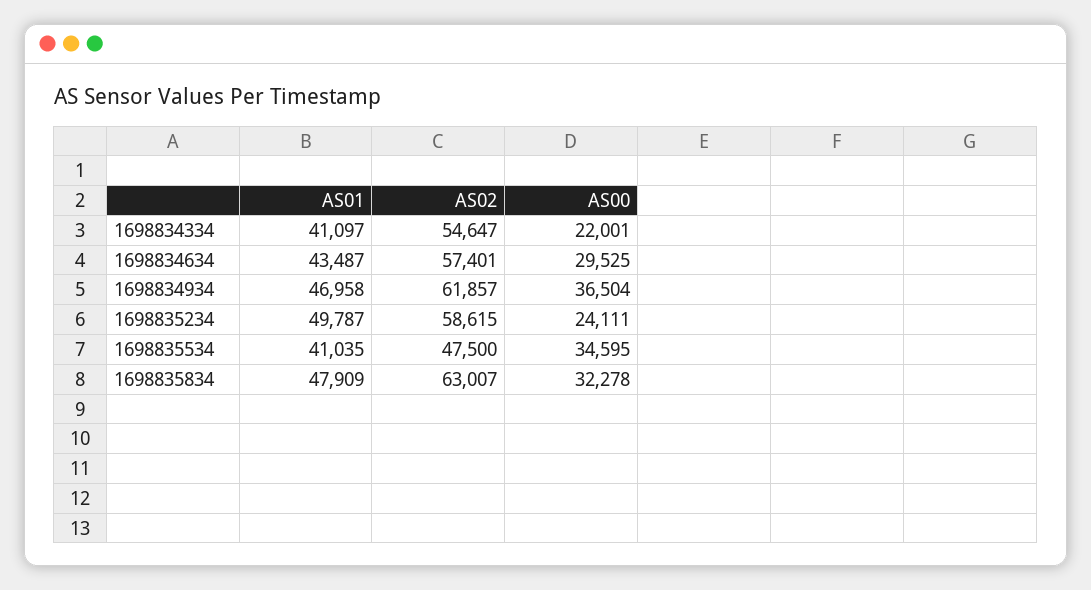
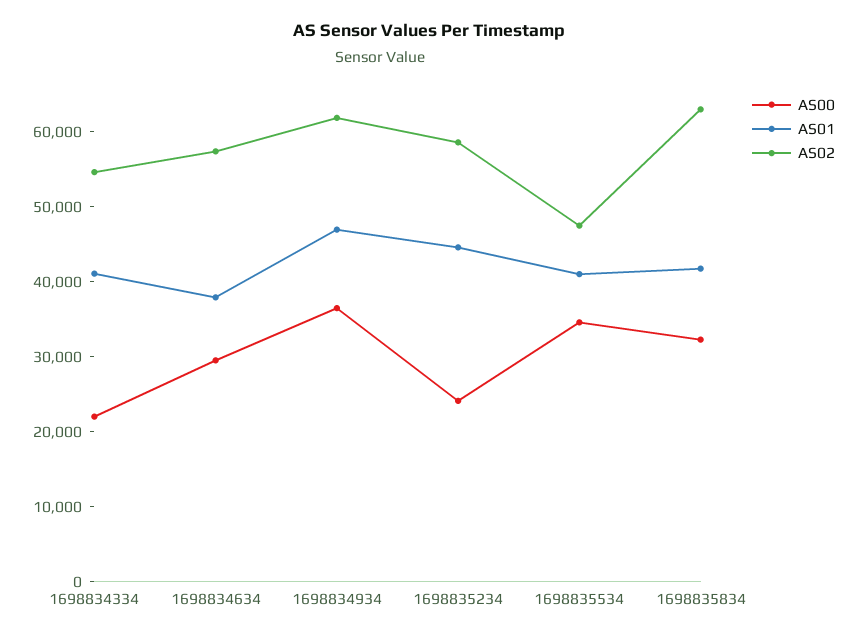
  {
    "AS01": {
      "1698834334": 41097,
-     "1698834634": 43487,
+     "1698834634": 38000,
      "1698834934": 46958,
-     "1698835234": 49787,
+     "1698835234": 44000,
      "1698835534": 41035,
-     "1698835834": 47909
+     "1698835834": 42000
    },
    "AS02": {
      "1698834334": 54647,
      "1698834634": 57401,
      "1698834934": 61857,
      "1698835234": 58615,
      "1698835534": 47500,
      "1698835834": 63007
    },
    "AS00": {
      "1698834334": 22001,
      "1698834634": 29525,
      "1698834934": 36504,
      "1698835234": 24111,
      "1698835534": 34595,
      "1698835834": 32278
    }
  }

